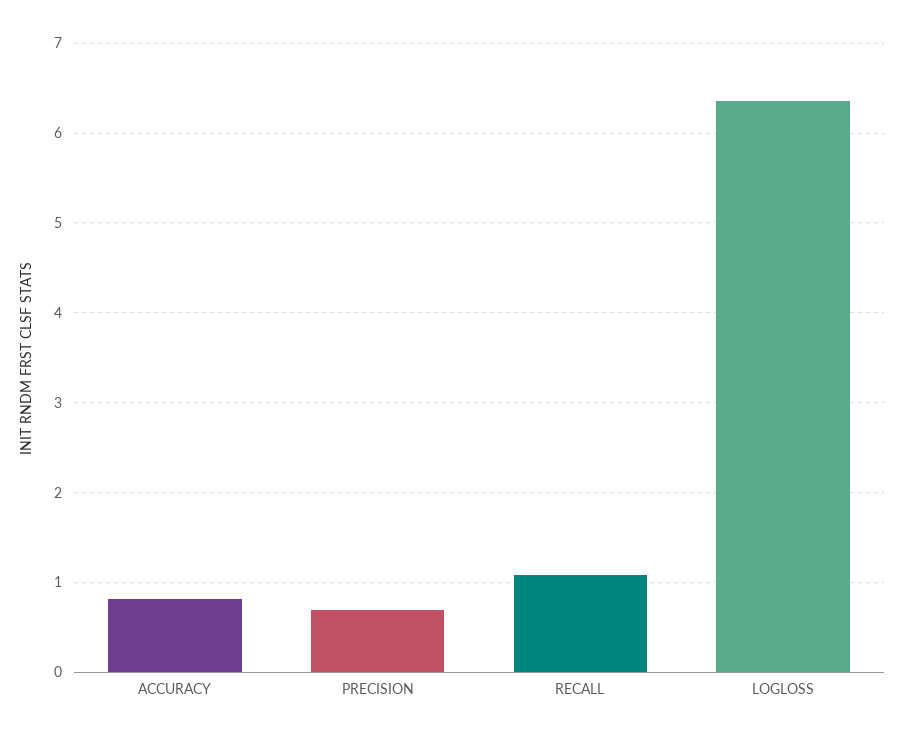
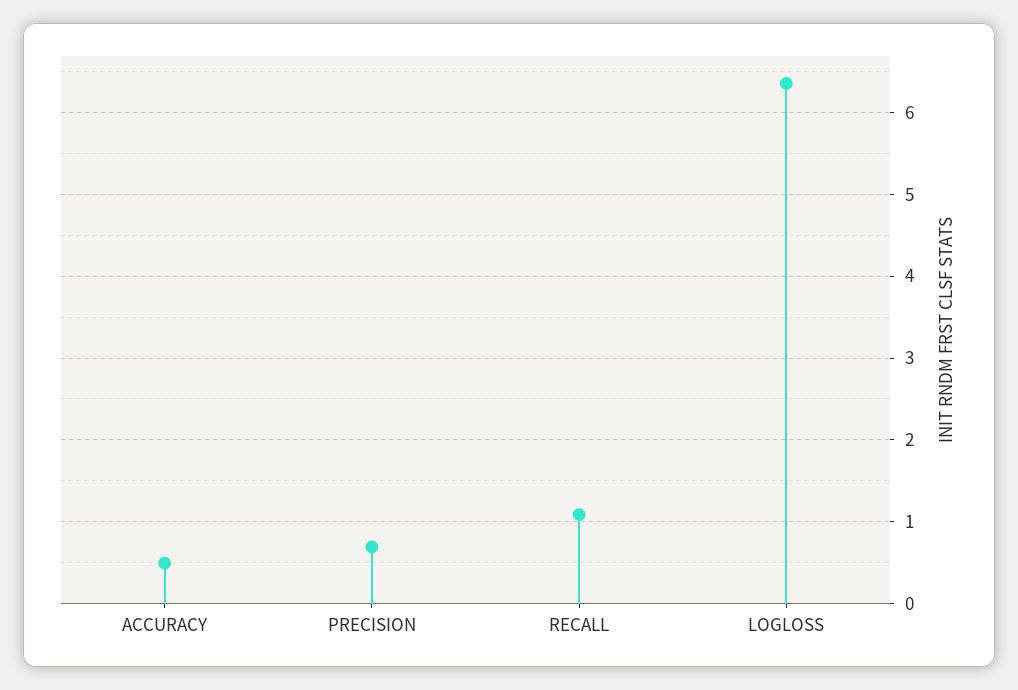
  {
-   "ACCURACY": 0.8,
+   "ACCURACY": 0.5,
    "PRECISION": 0.7,
    "RECALL": 1.1,
    "LOGLOSS": 6.4
  }

